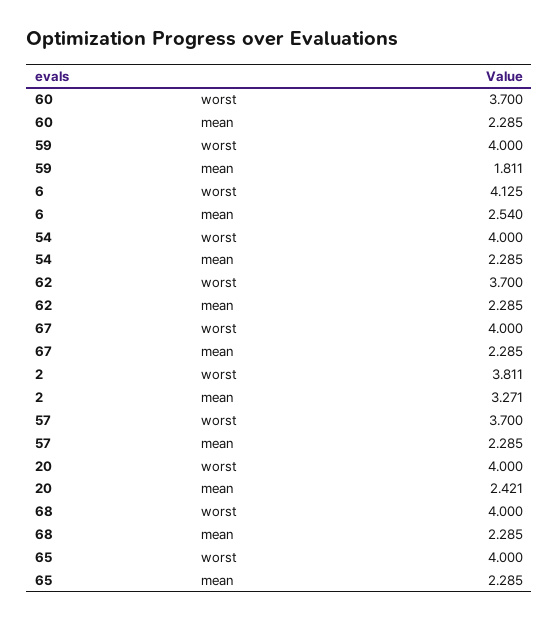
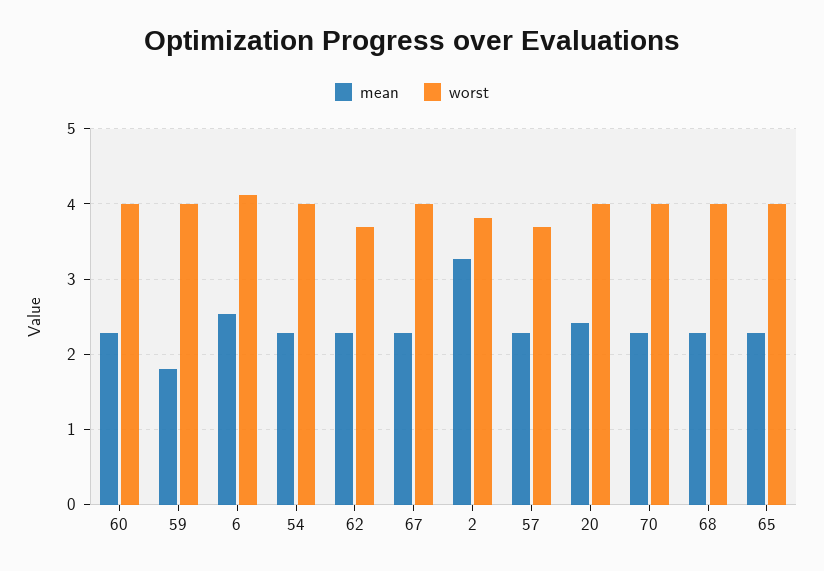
  {
    "worst": {
-     "60": 3.7,
+     "60": 4,
      "59": 4,
      "6": 4.125,
      "54": 4,
      "62": 3.7,
      "67": 4,
      "2": 3.811,
      "57": 3.7,
      "20": 4,
      "68": 4,
-     "65": 4
+     "65": 4,
+     "70": 4
    },
    "mean": {
      "60": 2.285,
      "59": 1.811,
      "6": 2.54,
      "54": 2.285,
      "62": 2.285,
      "67": 2.285,
      "2": 3.271,
      "57": 2.285,
      "20": 2.421,
      "68": 2.285,
-     "65": 2.285
+     "65": 2.285,
+     "70": 2.3
    }
  }

